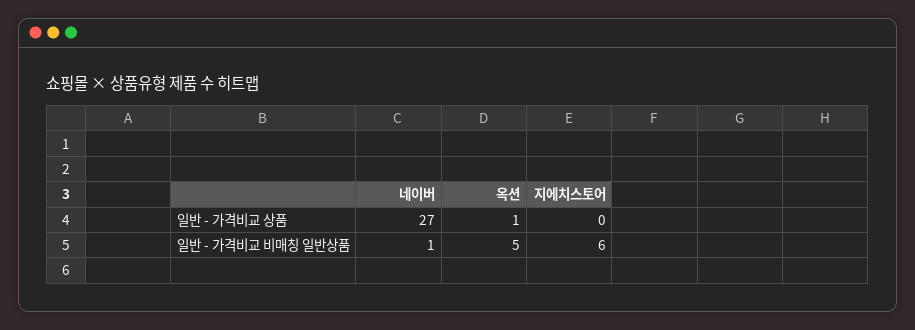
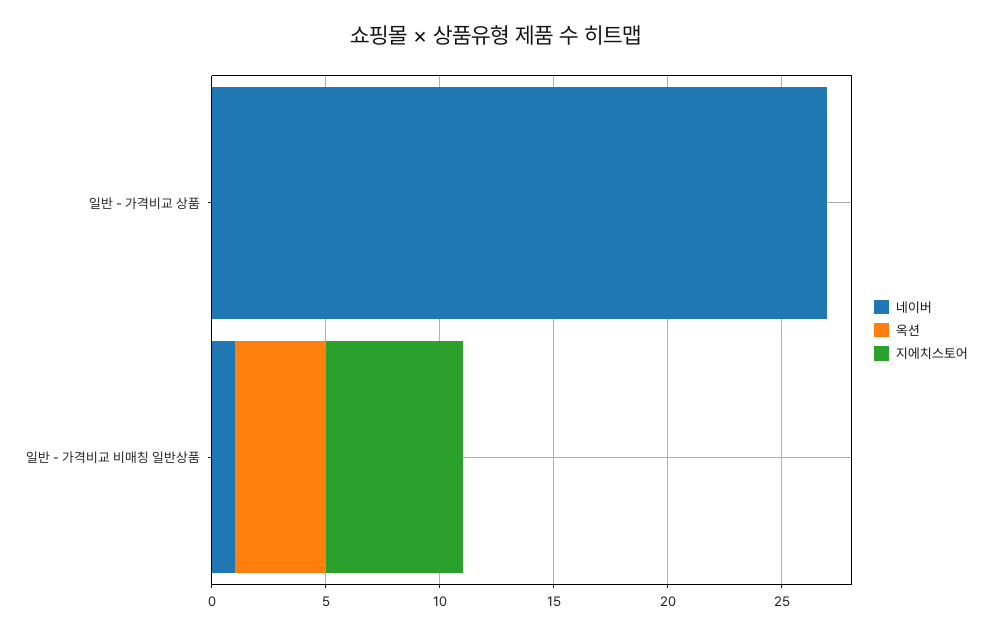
  {
    "네이버": {
      "일반 - 가격비교 상품": 27,
      "일반 - 가격비교 비매칭 일반상품": 1
    },
    "옥션": {
-     "일반 - 가격비교 상품": 1,
+     "일반 - 가격비교 상품": 0,
-     "일반 - 가격비교 비매칭 일반상품": 5
+     "일반 - 가격비교 비매칭 일반상품": 4
    },
    "지에치스토어": {
      "일반 - 가격비교 상품": 0,
      "일반 - 가격비교 비매칭 일반상품": 6
    }
  }

